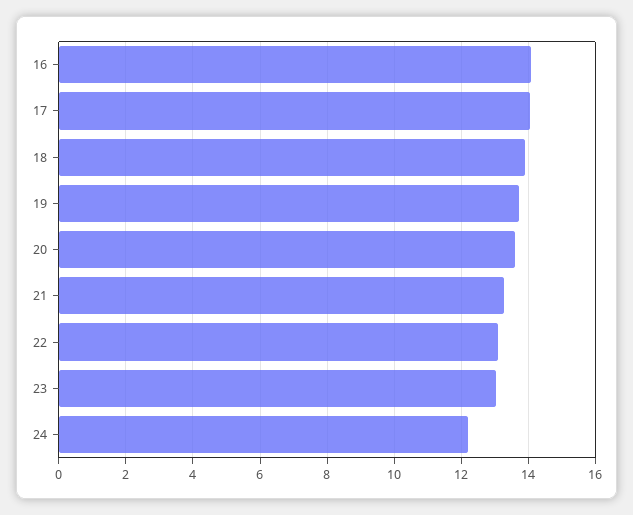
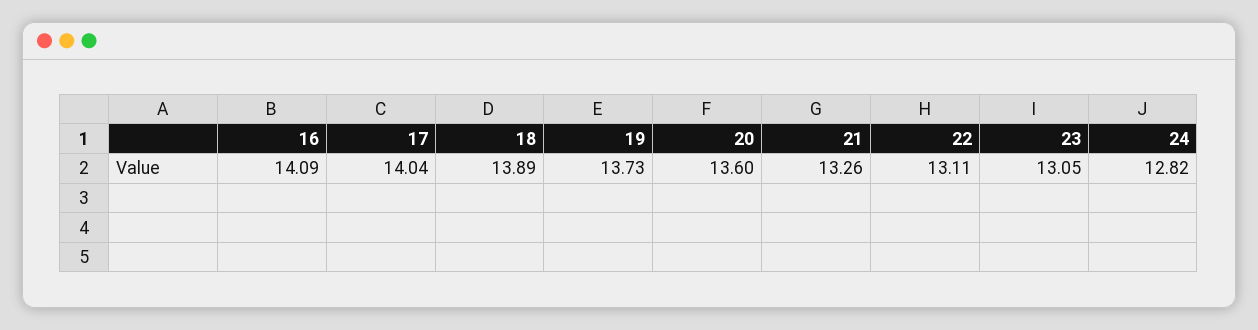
  {
    "16": 14.09,
    "17": 14.04,
    "18": 13.89,
    "19": 13.73,
    "20": 13.6,
    "21": 13.26,
    "22": 13.11,
    "23": 13.05,
-   "24": 12.2
+   "24": 12.82
  }

